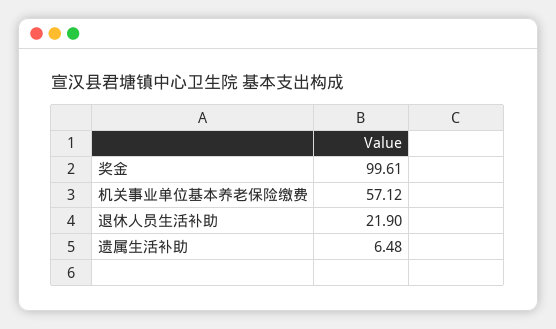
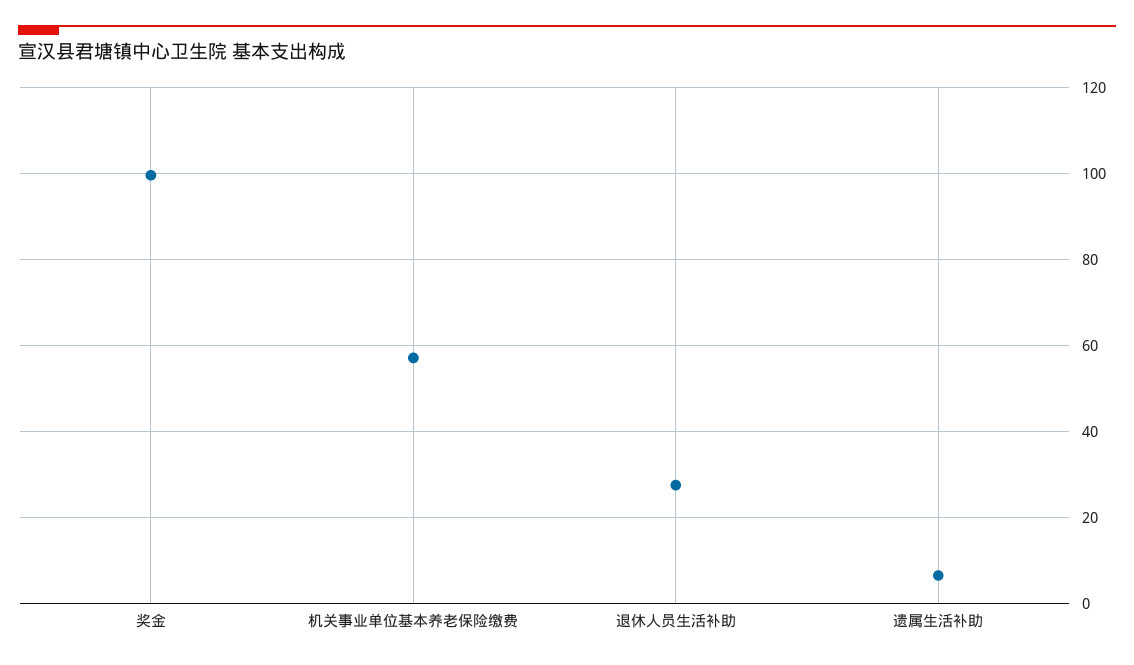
  {
    "奖金": 99.61,
    "机关事业单位基本养老保险缴费": 57.12,
-   "退休人员生活补助": 21.9,
+   "退休人员生活补助": 28,
    "遗属生活补助": 6.48
  }

